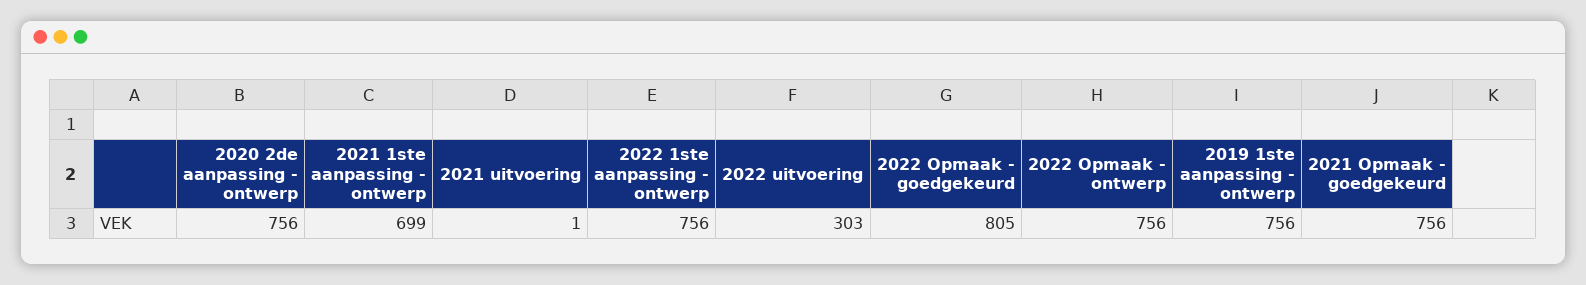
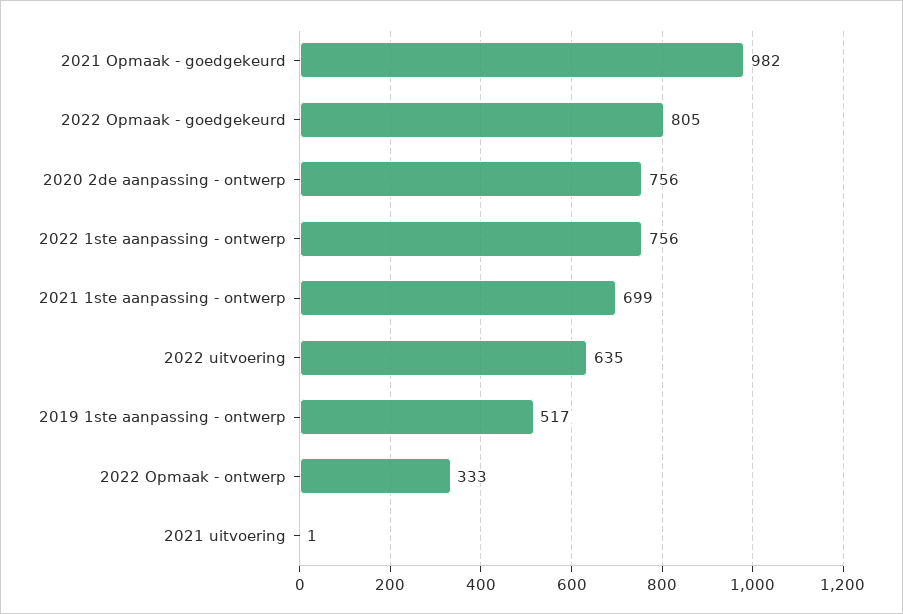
  {
    "2020 2de aanpassing - ontwerp": 756,
    "2021 1ste aanpassing - ontwerp": 699,
    "2021 uitvoering": 1,
    "2022 1ste aanpassing - ontwerp": 756,
-   "2022 uitvoering": 303,
+   "2022 uitvoering": 635,
    "2022 Opmaak - goedgekeurd": 805,
-   "2022 Opmaak - ontwerp": 756,
+   "2022 Opmaak - ontwerp": 333,
-   "2019 1ste aanpassing - ontwerp": 756,
+   "2019 1ste aanpassing - ontwerp": 517,
-   "2021 Opmaak - goedgekeurd": 756
+   "2021 Opmaak - goedgekeurd": 982
  }

